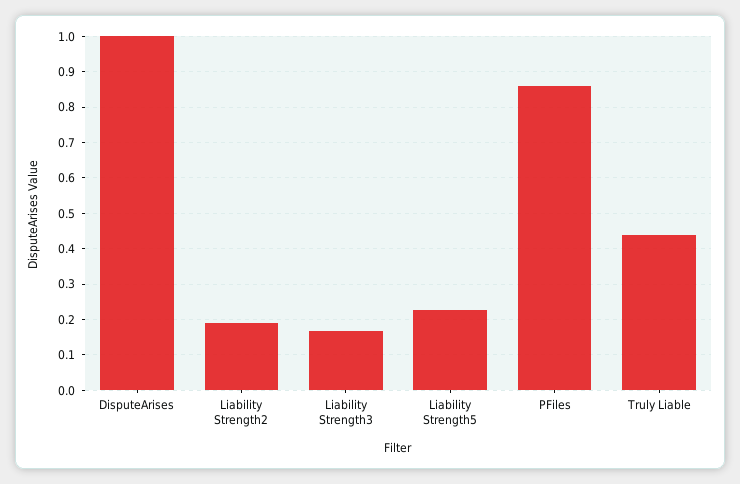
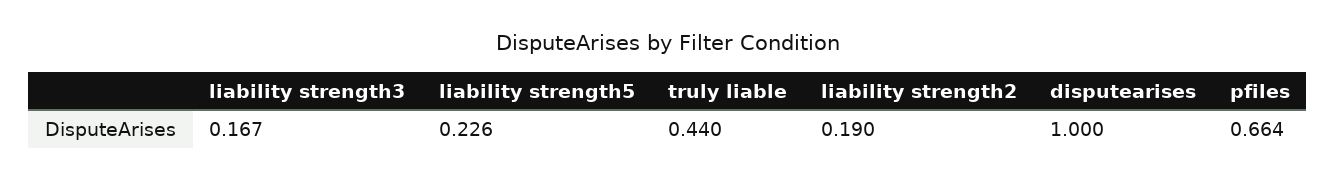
  {
    "DisputeArises": 1,
    "Liability Strength2": 0.19,
    "Liability Strength3": 0.167,
    "Liability Strength5": 0.226,
-   "PFiles": 0.86,
+   "PFiles": 0.664,
    "Truly Liable": 0.44
  }

